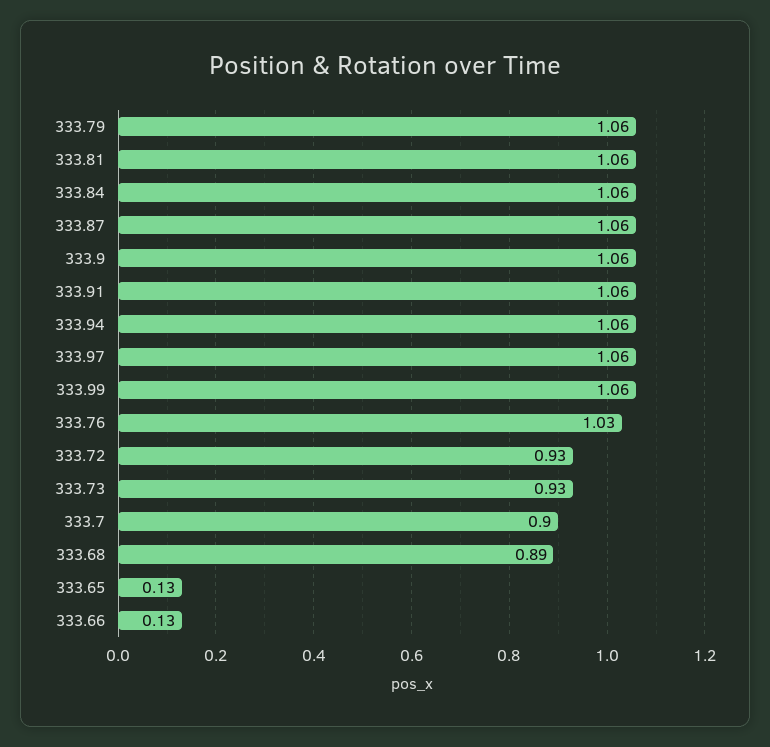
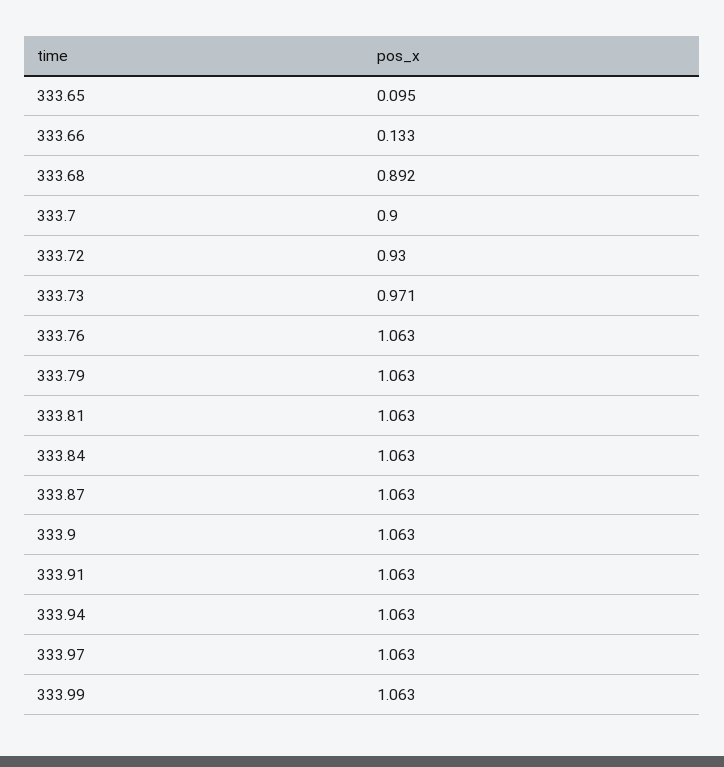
  {
    "333.79": 1.063,
    "333.81": 1.063,
    "333.84": 1.063,
    "333.87": 1.063,
    "333.9": 1.063,
    "333.91": 1.063,
    "333.94": 1.063,
    "333.97": 1.063,
    "333.99": 1.063,
-   "333.76": 1.03,
+   "333.76": 1.063,
    "333.72": 0.93,
-   "333.73": 0.93,
+   "333.73": 0.971,
    "333.7": 0.9,
    "333.68": 0.892,
-   "333.65": 0.13,
+   "333.65": 0.095,
    "333.66": 0.133
  }

